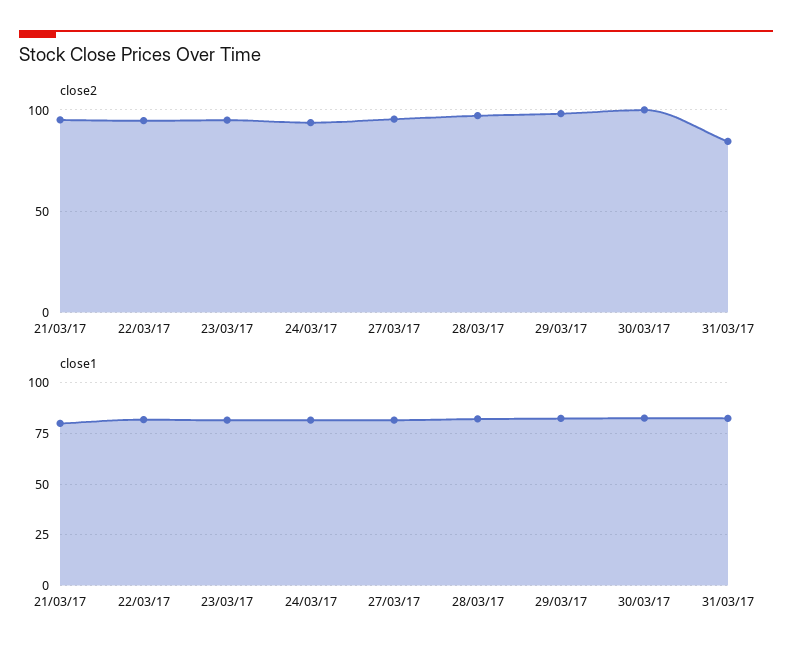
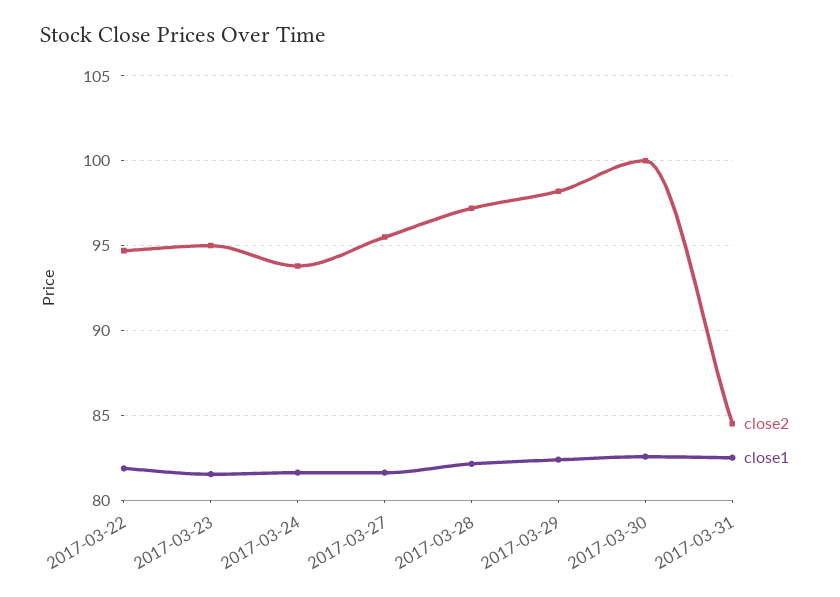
  {
    "close2": {
-     "21/03/17": 95,
      "22/03/17": 94.5,
      "23/03/17": 95,
      "24/03/17": 94,
      "27/03/17": 95.5,
      "28/03/17": 97,
      "29/03/17": 98,
      "30/03/17": 100,
      "31/03/17": 84.5
    },
    "close1": {
-     "21/03/17": 80,
      "22/03/17": 82,
      "23/03/17": 81.5,
      "24/03/17": 81.5,
      "27/03/17": 81.5,
      "28/03/17": 82,
      "29/03/17": 82.5,
      "30/03/17": 82.5,
      "31/03/17": 82.5
    }
  }

